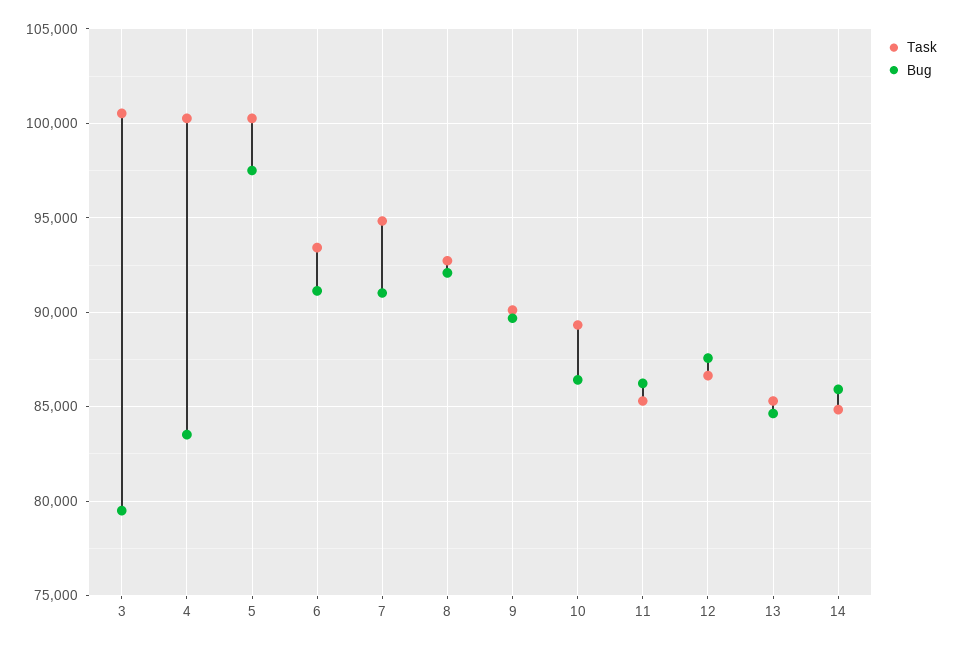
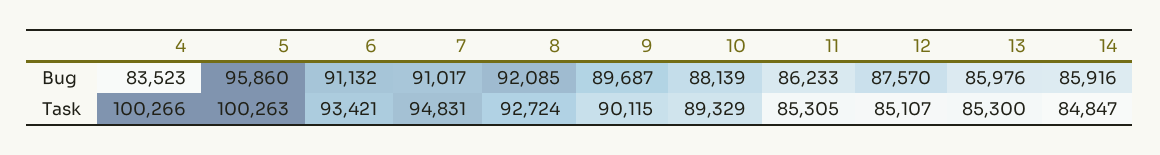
  {
    "Task": {
-     "3": 100500,
      "4": 100266,
      "5": 100263,
      "6": 93421,
      "7": 94831,
      "8": 92724,
      "9": 90115,
      "10": 89329,
      "11": 85305,
-     "12": 86500,
+     "12": 85107,
      "13": 85300,
      "14": 84847
    },
    "Bug": {
-     "3": 79500,
      "4": 83523,
-     "5": 97500,
+     "5": 95860,
      "6": 91132,
      "7": 91017,
      "8": 92085,
      "9": 89687,
-     "10": 86500,
+     "10": 88139,
      "11": 86233,
      "12": 87570,
-     "13": 84500,
+     "13": 85976,
      "14": 85916
    }
  }

